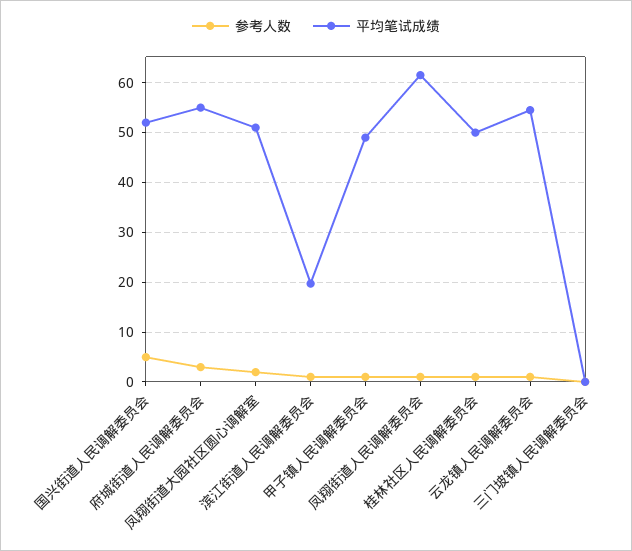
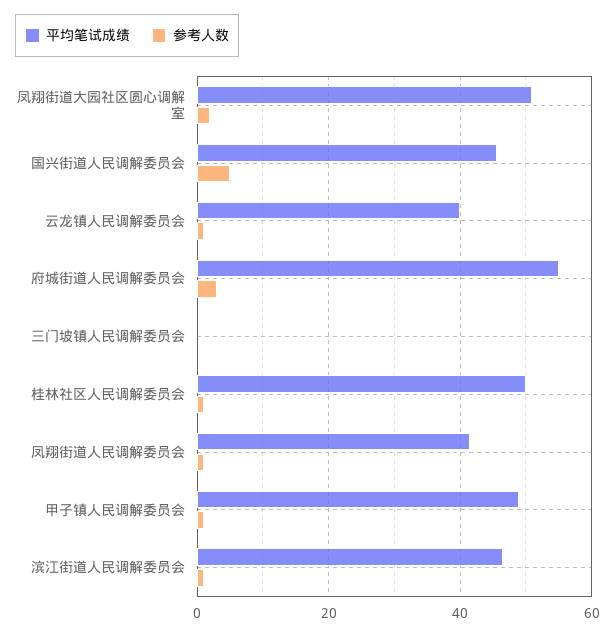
  {
    "参考人数": {
      "国兴街道人民调解委员会": 6,
      "府城街道人民调解委员会": 4,
      "凤翔街道大园社区圆心调解室": 2,
      "滨江街道人民调解委员会": 2,
      "甲子镇人民调解委员会": 2,
      "凤翔街道人民调解委员会": 2,
      "桂林社区人民调解委员会": 2,
      "云龙镇人民调解委员会": 2,
      "三门坡镇人民调解委员会": 0
    },
    "平均笔试成绩": {
-     "国兴街道人民调解委员会": 52,
+     "国兴街道人民调解委员会": 46,
      "府城街道人民调解委员会": 56,
      "凤翔街道大园社区圆心调解室": 52,
-     "滨江街道人民调解委员会": 20,
+     "滨江街道人民调解委员会": 46,
      "甲子镇人民调解委员会": 50,
-     "凤翔街道人民调解委员会": 62,
+     "凤翔街道人民调解委员会": 42,
      "桂林社区人民调解委员会": 50,
-     "云龙镇人民调解委员会": 54,
+     "云龙镇人民调解委员会": 40,
      "三门坡镇人民调解委员会": 0
    }
  }

